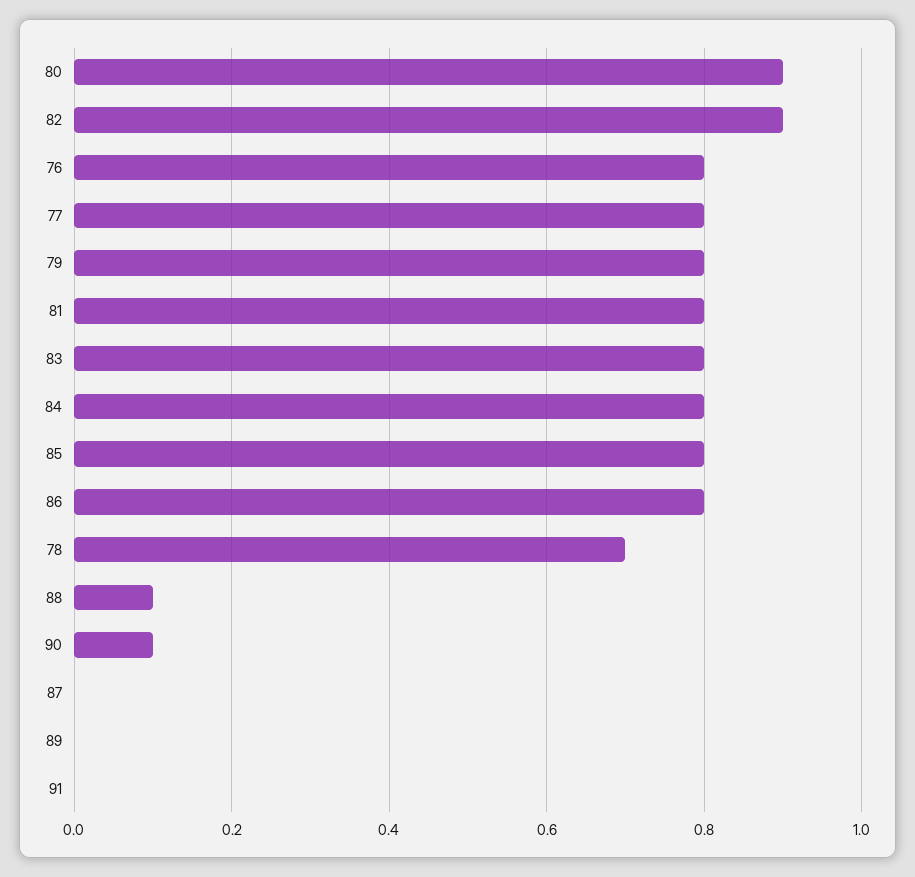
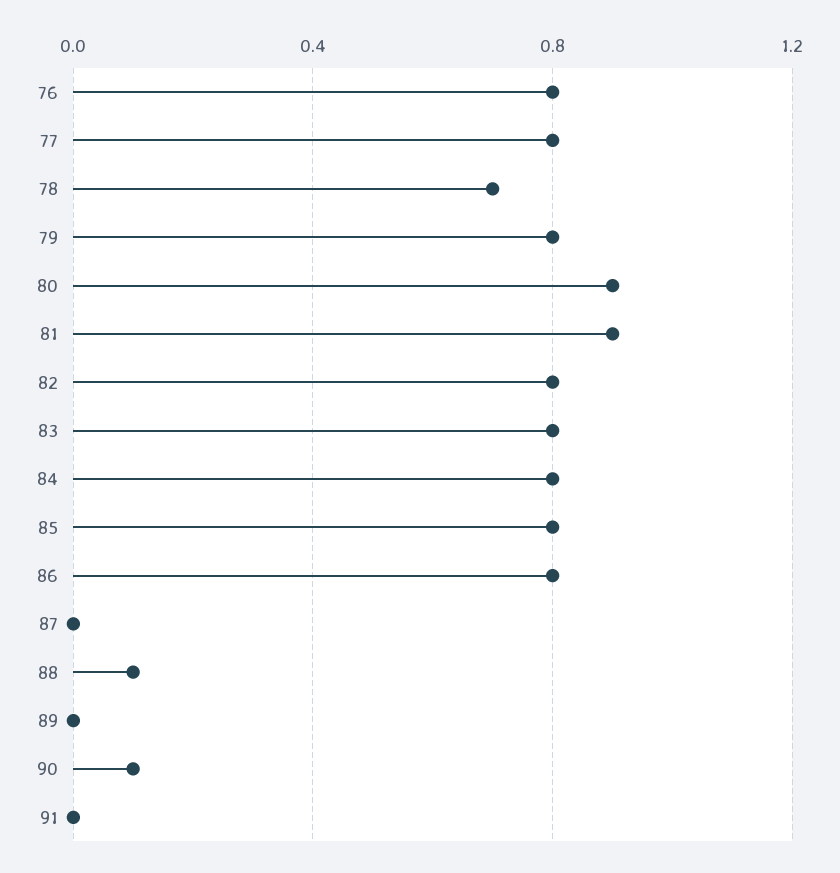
  {
    "80": 0.9,
-   "82": 0.9,
+   "82": 0.8,
    "76": 0.8,
    "77": 0.8,
    "79": 0.8,
-   "81": 0.8,
+   "81": 0.9,
    "83": 0.8,
    "84": 0.8,
    "85": 0.8,
    "86": 0.8,
    "78": 0.7,
    "88": 0.1,
    "90": 0.1,
    "87": 0,
    "89": 0,
    "91": 0
  }

